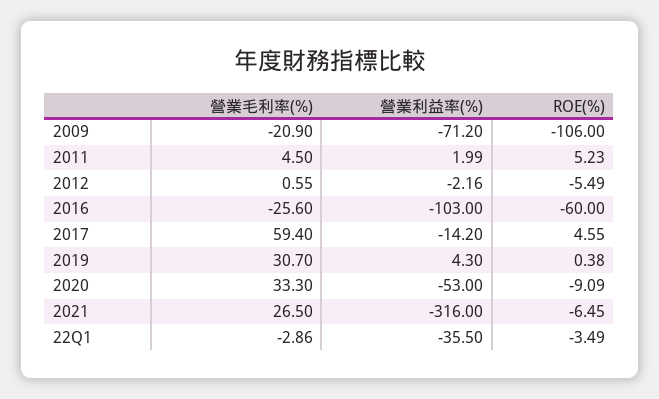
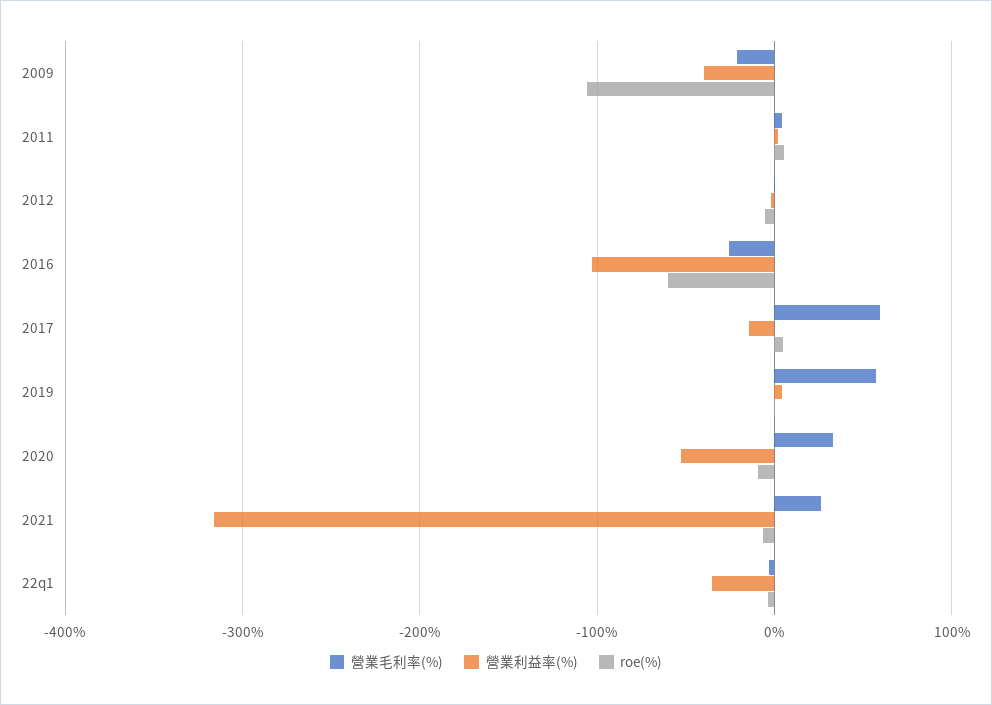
  {
    "營業毛利率(%)": {
      "2009": -20.9,
      "2011": 4.5,
      "2012": 0.55,
      "2016": -25.6,
      "2017": 59.4,
-     "2019": 30.7,
+     "2019": 60,
      "2020": 33.3,
      "2021": 26.5,
      "22Q1": -2.86
    },
    "營業利益率(%)": {
-     "2009": -71.2,
+     "2009": -40,
      "2011": 1.99,
      "2012": -2.16,
      "2016": -103,
      "2017": -14.2,
      "2019": 4.3,
      "2020": -53,
      "2021": -316,
      "22Q1": -35.5
    },
    "ROE(%)": {
      "2009": -106,
      "2011": 5.23,
      "2012": -5.49,
      "2016": -60,
      "2017": 4.55,
      "2019": 0.38,
      "2020": -9.09,
      "2021": -6.45,
      "22Q1": -3.49
    }
  }

